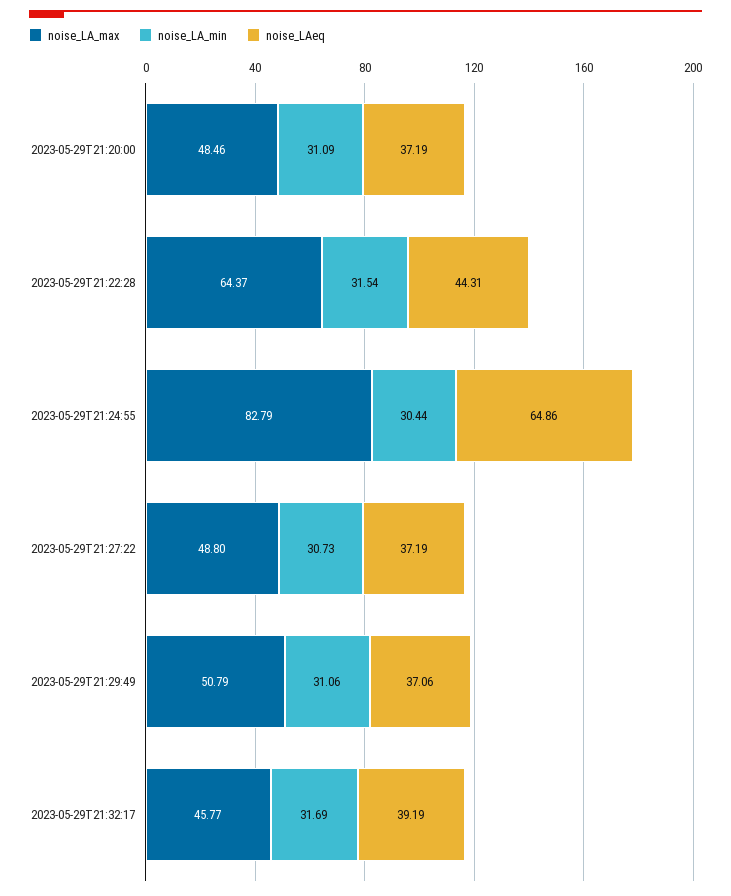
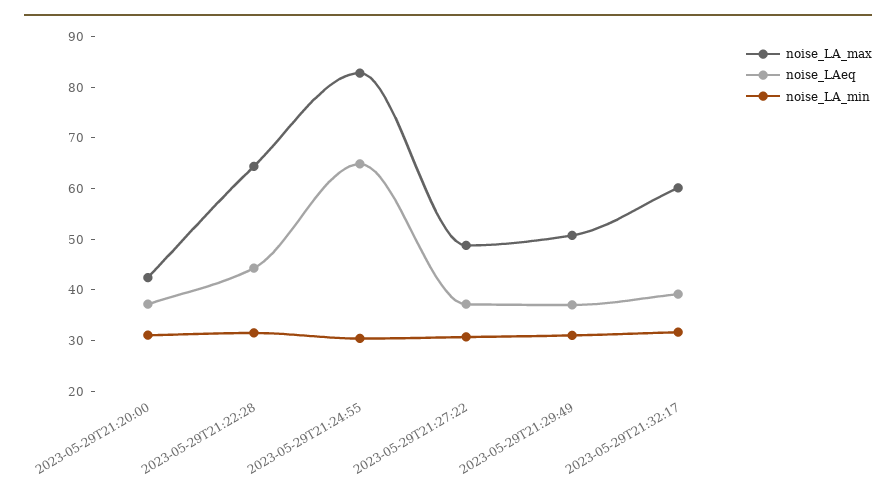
  {
    "noise_LA_max": {
-     "2023-05-29T21:20:00": 48.46,
+     "2023-05-29T21:20:00": 42,
      "2023-05-29T21:22:28": 64.37,
      "2023-05-29T21:24:55": 82.79,
      "2023-05-29T21:27:22": 48.8,
      "2023-05-29T21:29:49": 50.79,
-     "2023-05-29T21:32:17": 45.77
+     "2023-05-29T21:32:17": 60
    },
    "noise_LA_min": {
      "2023-05-29T21:20:00": 31.09,
      "2023-05-29T21:22:28": 31.54,
      "2023-05-29T21:24:55": 30.44,
      "2023-05-29T21:27:22": 30.73,
      "2023-05-29T21:29:49": 31.06,
      "2023-05-29T21:32:17": 31.69
    },
    "noise_LAeq": {
      "2023-05-29T21:20:00": 37.19,
      "2023-05-29T21:22:28": 44.31,
      "2023-05-29T21:24:55": 64.86,
      "2023-05-29T21:27:22": 37.19,
      "2023-05-29T21:29:49": 37.06,
      "2023-05-29T21:32:17": 39.19
    }
  }

